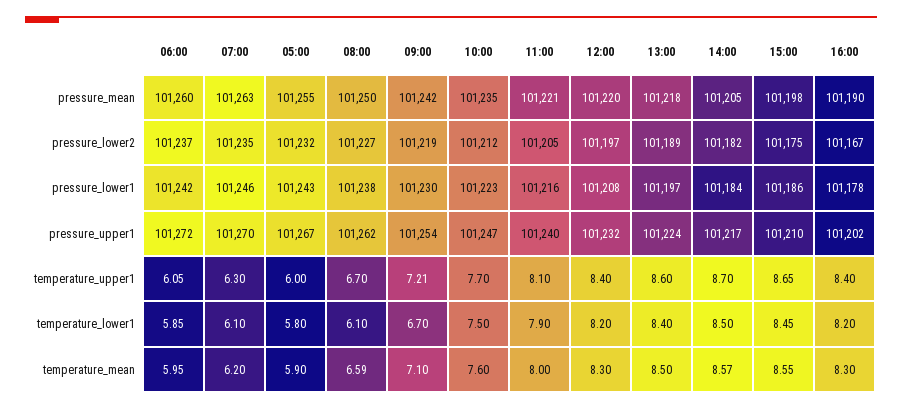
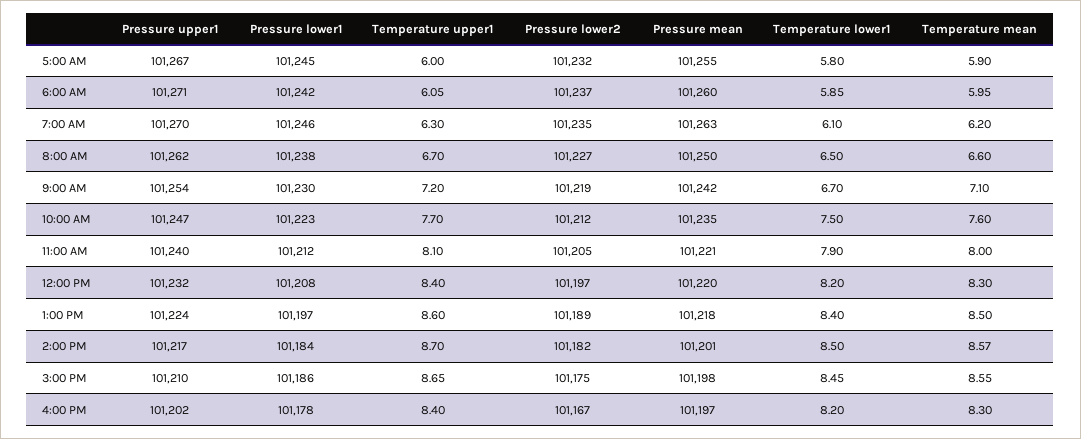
  {
    "06:00": {
      "pressure_mean": 101260,
      "pressure_lower2": 101237,
      "pressure_lower1": 101242,
-     "pressure_upper1": 101272,
+     "pressure_upper1": 101271,
      "temperature_upper1": 6.05,
      "temperature_lower1": 5.85,
      "temperature_mean": 5.95
    },
    "07:00": {
      "pressure_mean": 101263,
      "pressure_lower2": 101235,
      "pressure_lower1": 101246,
      "pressure_upper1": 101270,
      "temperature_upper1": 6.3,
      "temperature_lower1": 6.1,
      "temperature_mean": 6.2
    },
    "05:00": {
      "pressure_mean": 101255,
      "pressure_lower2": 101232,
-     "pressure_lower1": 101243,
+     "pressure_lower1": 101245,
      "pressure_upper1": 101267,
      "temperature_upper1": 6,
      "temperature_lower1": 5.8,
      "temperature_mean": 5.9
    },
    "08:00": {
      "pressure_mean": 101250,
      "pressure_lower2": 101227,
      "pressure_lower1": 101238,
      "pressure_upper1": 101262,
      "temperature_upper1": 6.7,
-     "temperature_lower1": 6.1,
+     "temperature_lower1": 6.5,
-     "temperature_mean": 6.59
+     "temperature_mean": 6.6
    },
    "09:00": {
      "pressure_mean": 101242,
      "pressure_lower2": 101219,
      "pressure_lower1": 101230,
      "pressure_upper1": 101254,
-     "temperature_upper1": 7.21,
+     "temperature_upper1": 7.2,
      "temperature_lower1": 6.7,
      "temperature_mean": 7.1
    },
    "10:00": {
      "pressure_mean": 101235,
      "pressure_lower2": 101212,
      "pressure_lower1": 101223,
      "pressure_upper1": 101247,
      "temperature_upper1": 7.7,
      "temperature_lower1": 7.5,
      "temperature_mean": 7.6
    },
    "11:00": {
      "pressure_mean": 101221,
      "pressure_lower2": 101205,
-     "pressure_lower1": 101216,
+     "pressure_lower1": 101212,
      "pressure_upper1": 101240,
      "temperature_upper1": 8.1,
      "temperature_lower1": 7.9,
      "temperature_mean": 8
    },
    "12:00": {
      "pressure_mean": 101220,
      "pressure_lower2": 101197,
      "pressure_lower1": 101208,
      "pressure_upper1": 101232,
      "temperature_upper1": 8.4,
      "temperature_lower1": 8.2,
      "temperature_mean": 8.3
    },
    "13:00": {
      "pressure_mean": 101218,
      "pressure_lower2": 101189,
      "pressure_lower1": 101197,
      "pressure_upper1": 101224,
      "temperature_upper1": 8.6,
      "temperature_lower1": 8.4,
      "temperature_mean": 8.5
    },
    "14:00": {
-     "pressure_mean": 101205,
+     "pressure_mean": 101201,
      "pressure_lower2": 101182,
      "pressure_lower1": 101184,
      "pressure_upper1": 101217,
      "temperature_upper1": 8.7,
      "temperature_lower1": 8.5,
      "temperature_mean": 8.57
    },
    "15:00": {
      "pressure_mean": 101198,
      "pressure_lower2": 101175,
      "pressure_lower1": 101186,
      "pressure_upper1": 101210,
      "temperature_upper1": 8.65,
      "temperature_lower1": 8.45,
      "temperature_mean": 8.55
    },
    "16:00": {
-     "pressure_mean": 101190,
+     "pressure_mean": 101197,
      "pressure_lower2": 101167,
      "pressure_lower1": 101178,
      "pressure_upper1": 101202,
      "temperature_upper1": 8.4,
      "temperature_lower1": 8.2,
      "temperature_mean": 8.3
    }
  }

